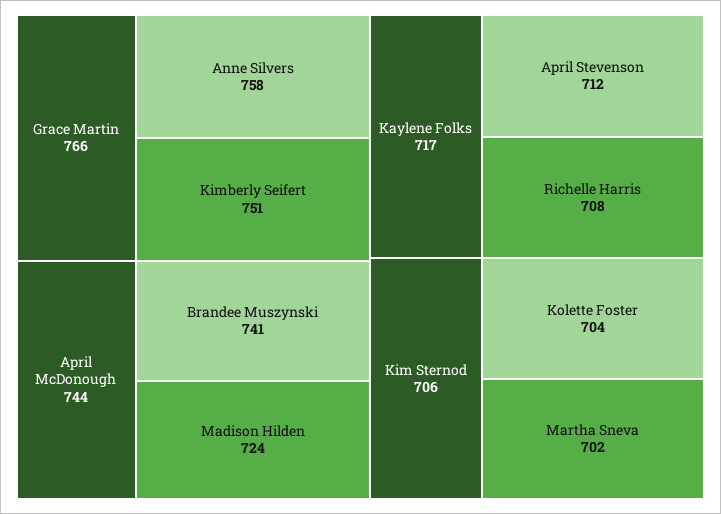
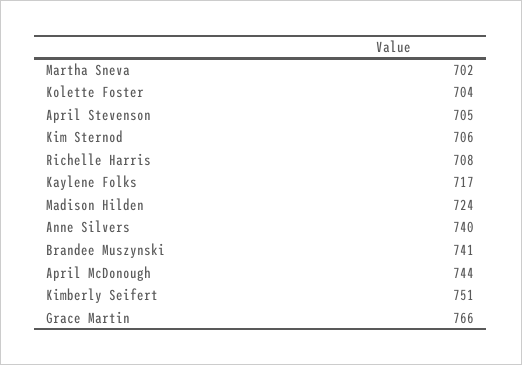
  {
    "Grace Martin": 766,
-   "Anne Silvers": 758,
+   "Anne Silvers": 740,
    "Kimberly Seifert": 751,
    "April McDonough": 744,
    "Brandee Muszynski": 741,
    "Madison Hilden": 724,
    "Kaylene Folks": 717,
-   "April Stevenson": 712,
+   "April Stevenson": 705,
    "Richelle Harris": 708,
    "Kim Sternod": 706,
    "Kolette Foster": 704,
    "Martha Sneva": 702
  }

